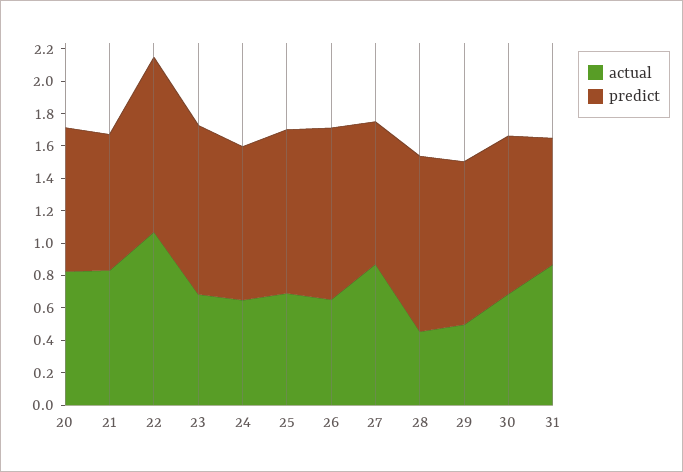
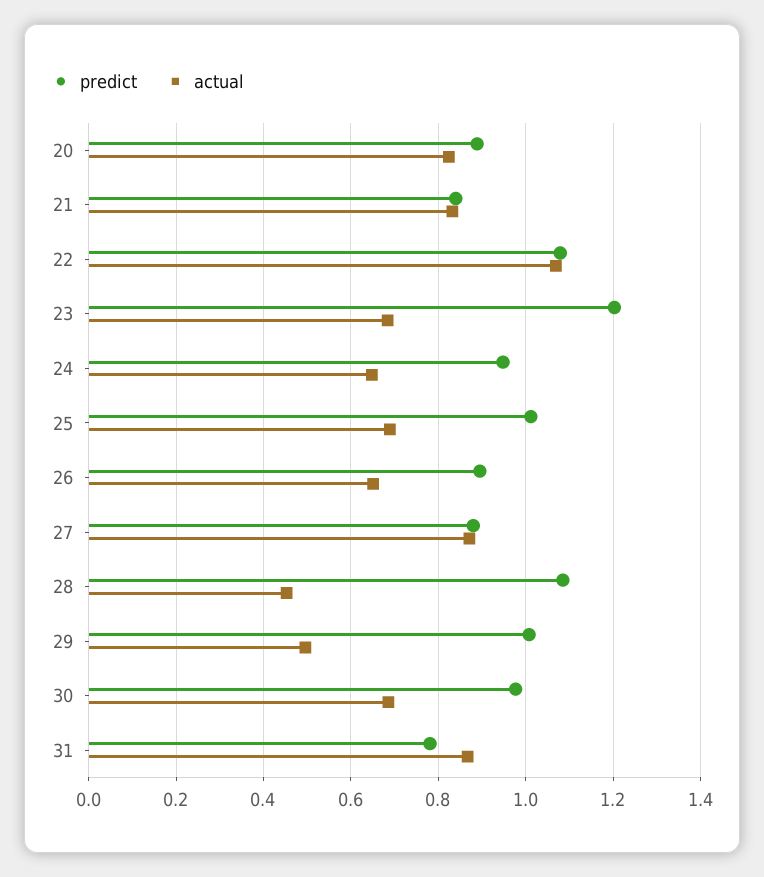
  {
    "actual": {
      "20": 0.82,
      "21": 0.84,
      "22": 1.06,
      "23": 0.68,
      "24": 0.64,
      "25": 0.68,
      "26": 0.66,
      "27": 0.88,
      "28": 0.46,
      "29": 0.5,
      "30": 0.68,
      "31": 0.86
    },
    "predict": {
      "20": 0.88,
      "21": 0.84,
      "22": 1.08,
-     "23": 1.05,
+     "23": 1.2,
      "24": 0.94,
      "25": 1.02,
-     "26": 1.05,
+     "26": 0.9,
      "27": 0.88,
      "28": 1.08,
      "29": 1,
      "30": 0.98,
      "31": 0.78
    }
  }

